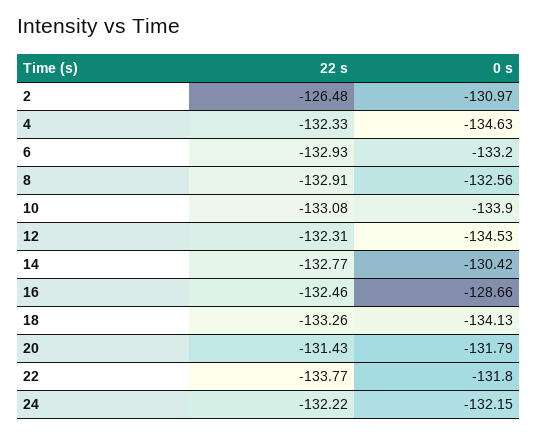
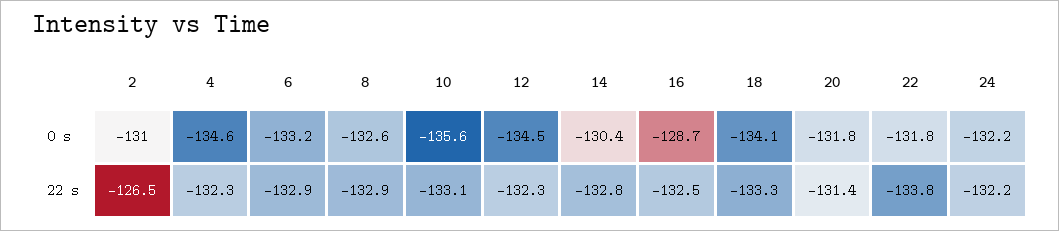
  {
    "22 s": {
      "2": -126.48,
      "4": -132.33,
      "6": -132.93,
      "8": -132.91,
      "10": -133.08,
      "12": -132.31,
      "14": -132.77,
      "16": -132.46,
      "18": -133.26,
      "20": -131.43,
      "22": -133.77,
      "24": -132.22
    },
    "0 s": {
      "2": -130.97,
      "4": -134.63,
      "6": -133.2,
      "8": -132.56,
-     "10": -133.9,
+     "10": -135.6,
      "12": -134.53,
      "14": -130.42,
      "16": -128.66,
      "18": -134.13,
      "20": -131.79,
      "22": -131.8,
      "24": -132.15
    }
  }

